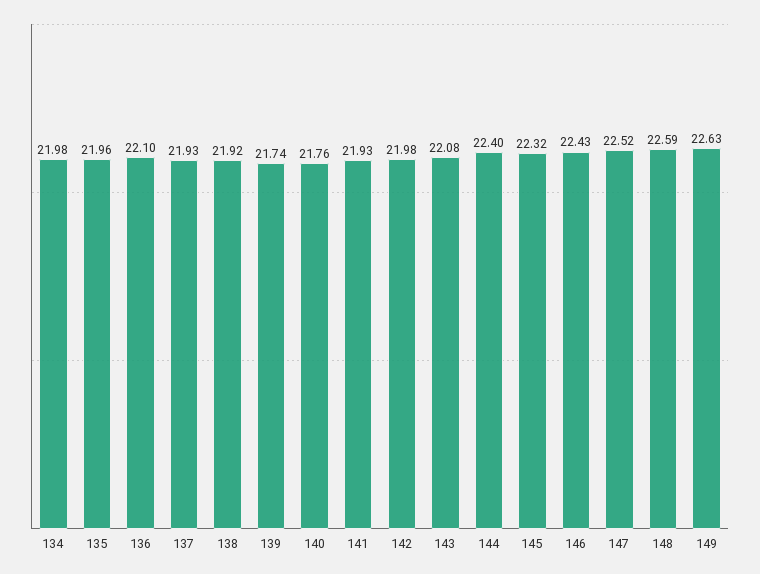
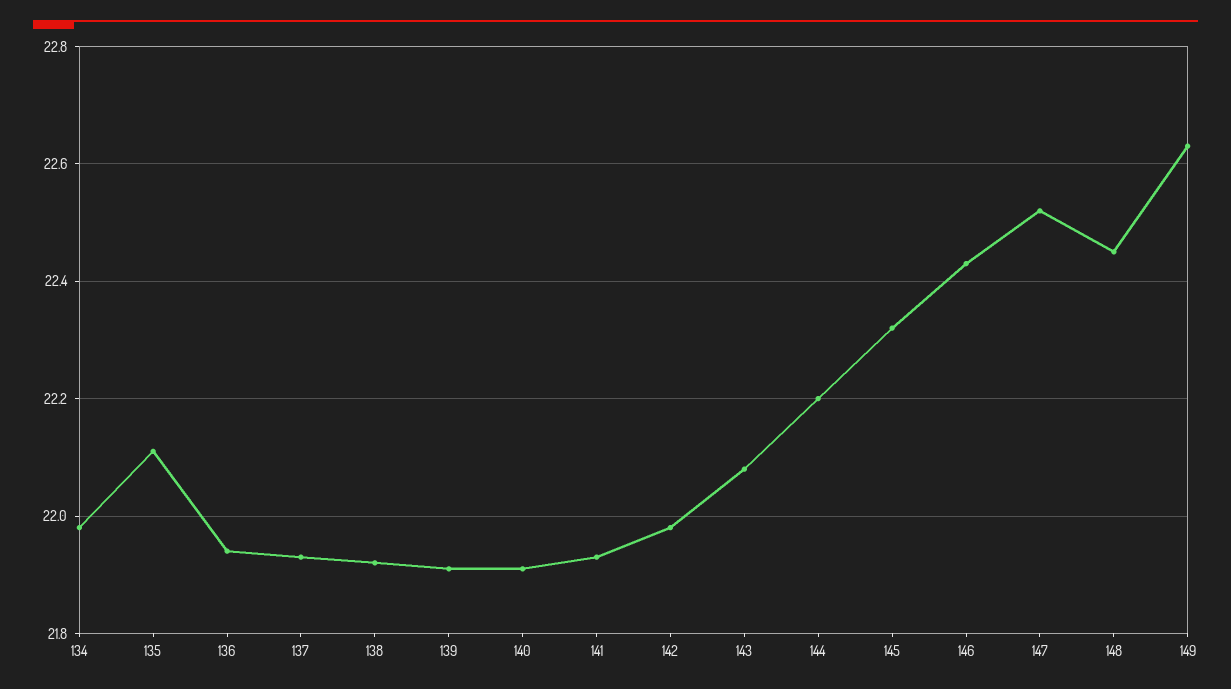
  {
    "134": 21.98,
-   "135": 21.96,
+   "135": 22.1,
-   "136": 22.1,
+   "136": 21.95,
    "137": 21.93,
    "138": 21.92,
-   "139": 21.74,
+   "139": 21.9,
-   "140": 21.76,
+   "140": 21.9,
    "141": 21.93,
    "142": 21.98,
    "143": 22.08,
-   "144": 22.4,
+   "144": 22.2,
    "145": 22.32,
    "146": 22.43,
    "147": 22.52,
-   "148": 22.59,
+   "148": 22.45,
    "149": 22.63
  }

